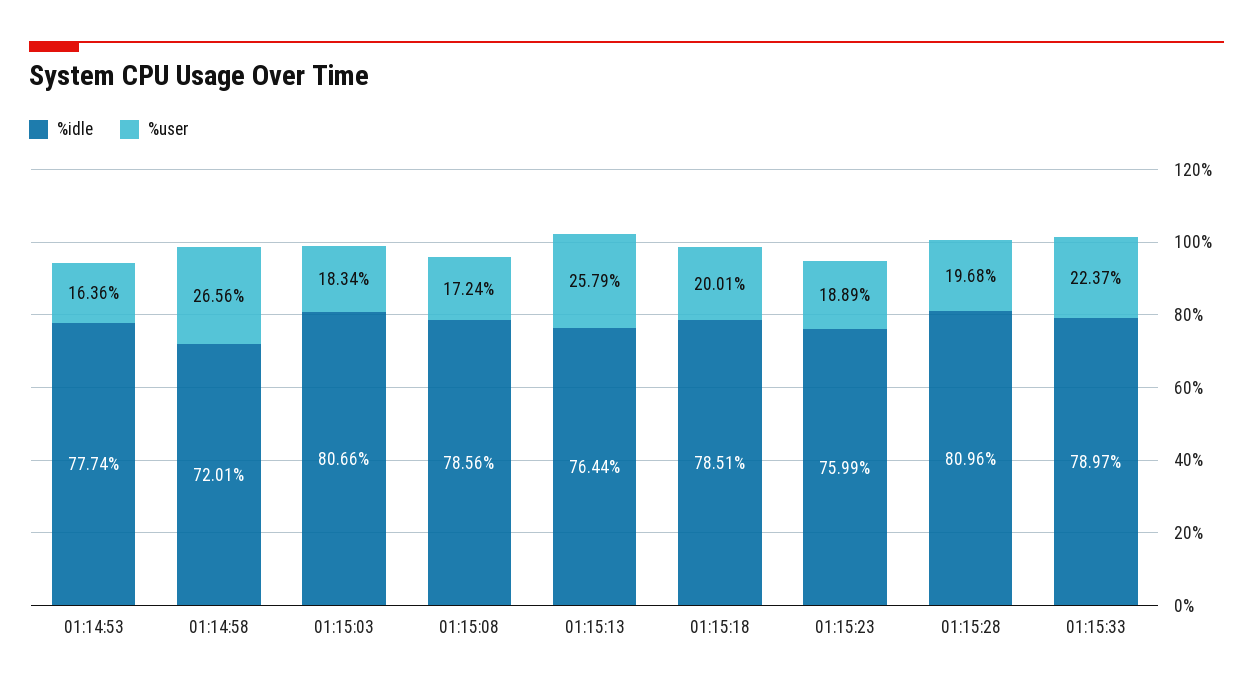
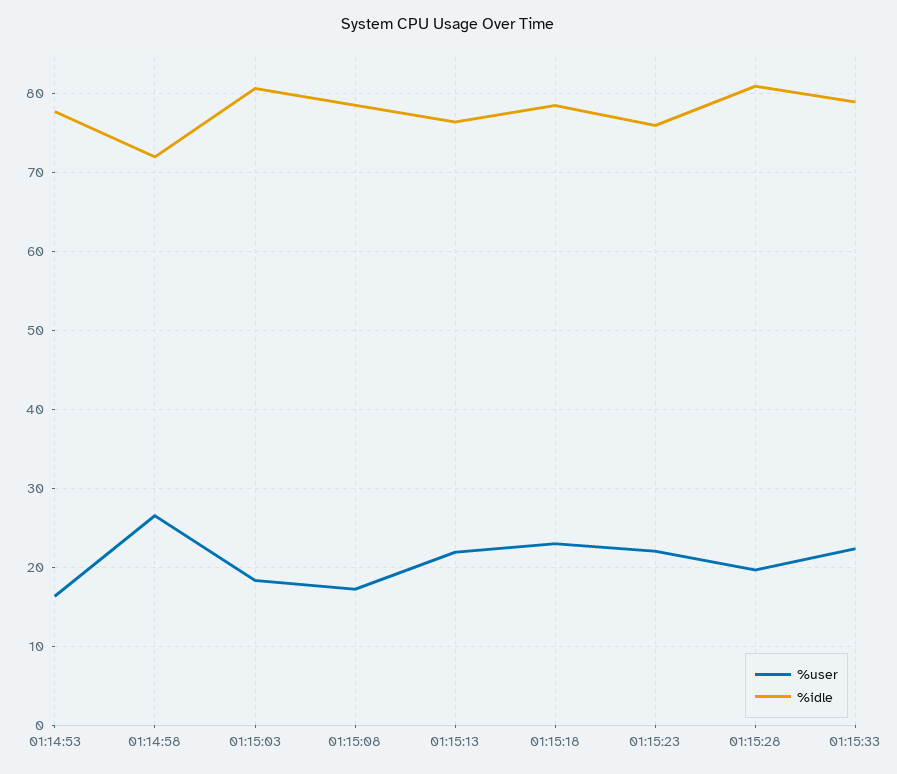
  {
    "%idle": {
      "01:14:53": 77.74,
      "01:14:58": 72.01,
      "01:15:03": 80.66,
      "01:15:08": 78.56,
      "01:15:13": 76.44,
      "01:15:18": 78.51,
      "01:15:23": 75.99,
      "01:15:28": 80.96,
      "01:15:33": 78.97
    },
    "%user": {
      "01:14:53": 16.36,
      "01:14:58": 26.56,
      "01:15:03": 18.34,
      "01:15:08": 17.24,
-     "01:15:13": 25.79,
+     "01:15:13": 22,
-     "01:15:18": 20.01,
+     "01:15:18": 23,
-     "01:15:23": 18.89,
+     "01:15:23": 22,
      "01:15:28": 19.68,
      "01:15:33": 22.37
    }
  }

